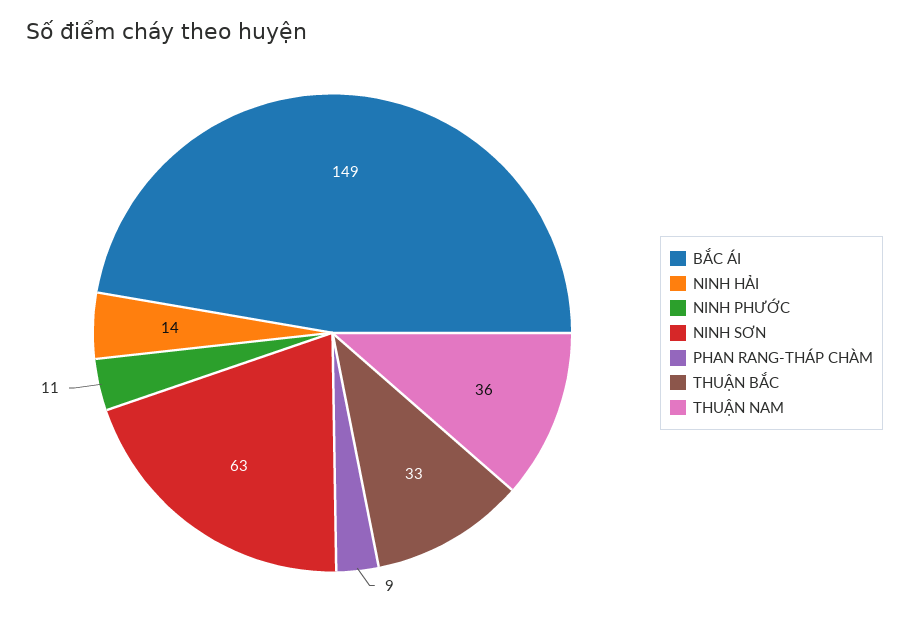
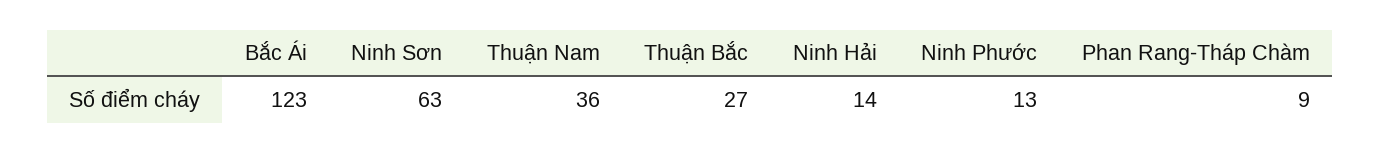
  {
-   "BẮC ÁI": 149,
+   "BẮC ÁI": 123,
    "NINH HẢI": 14,
-   "NINH PHƯỚC": 11,
+   "NINH PHƯỚC": 13,
    "NINH SƠN": 63,
    "PHAN RANG-THÁP CHÀM": 9,
-   "THUẬN BẮC": 33,
+   "THUẬN BẮC": 27,
    "THUẬN NAM": 36
  }

